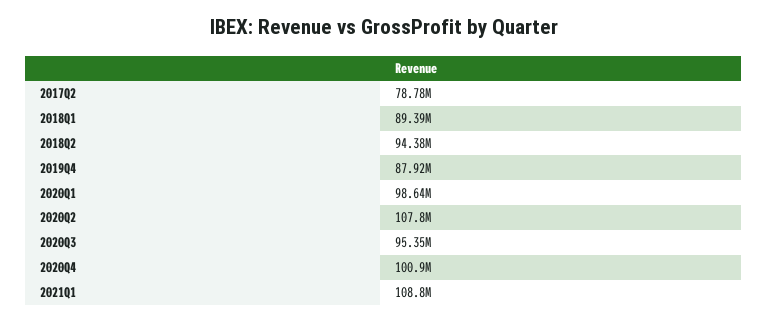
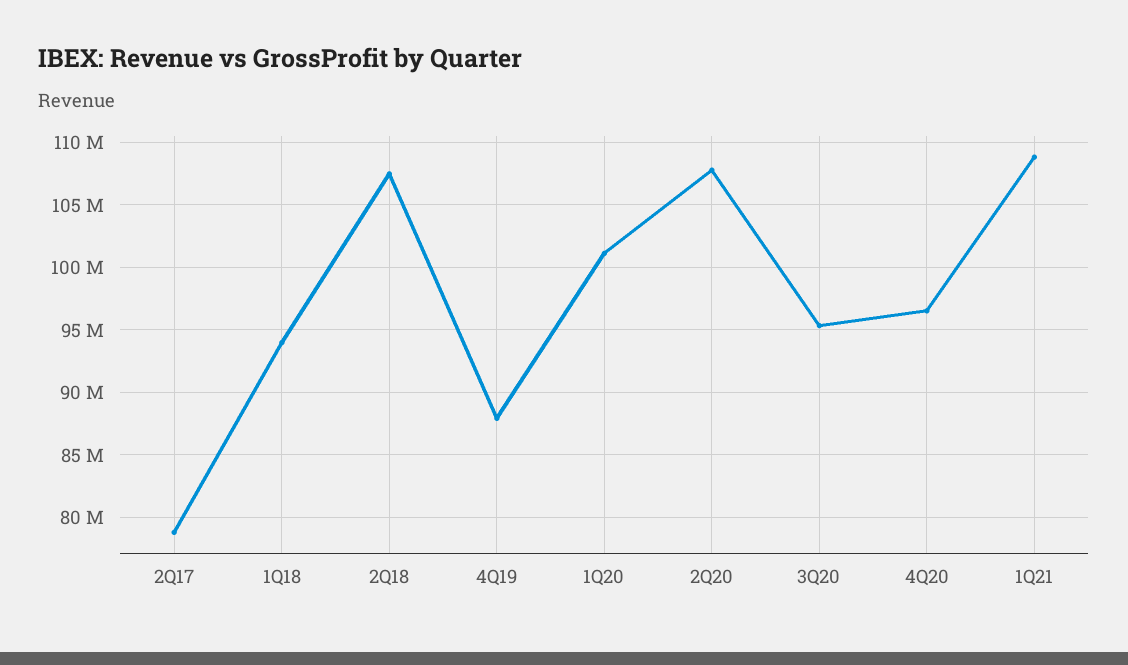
  {
    "2017Q2": 78780000,
-   "2018Q1": 89390000,
+   "2018Q1": 94000000,
-   "2018Q2": 94380000,
+   "2018Q2": 107500000,
    "2019Q4": 87920000,
-   "2020Q1": 98640000,
+   "2020Q1": 101000000,
    "2020Q2": 107800000,
    "2020Q3": 95350000,
-   "2020Q4": 100900000,
+   "2020Q4": 96500000,
    "2021Q1": 108800000
  }

